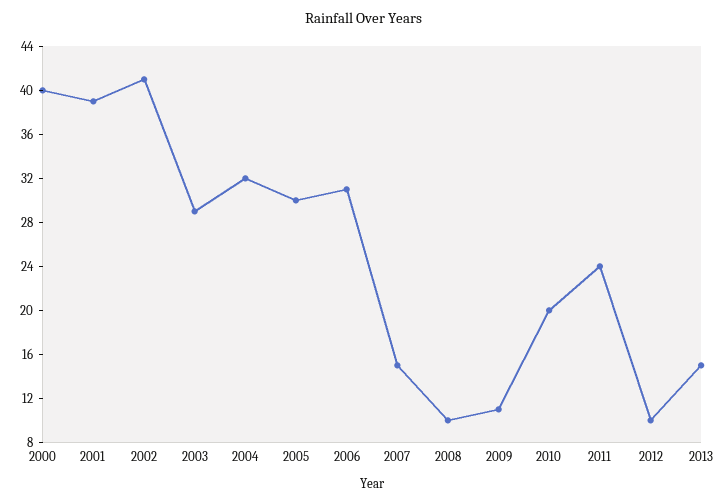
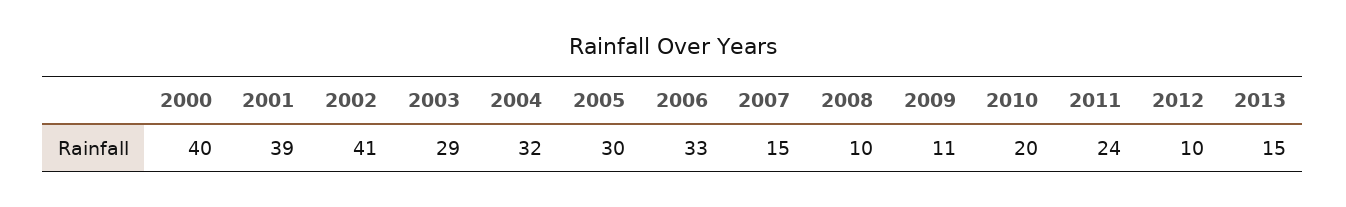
  {
    "2000": 40,
    "2001": 39,
    "2002": 41,
    "2003": 29,
    "2004": 32,
    "2005": 30,
-   "2006": 31,
+   "2006": 33,
    "2007": 15,
    "2008": 10,
    "2009": 11,
    "2010": 20,
    "2011": 24,
    "2012": 10,
    "2013": 15
  }

